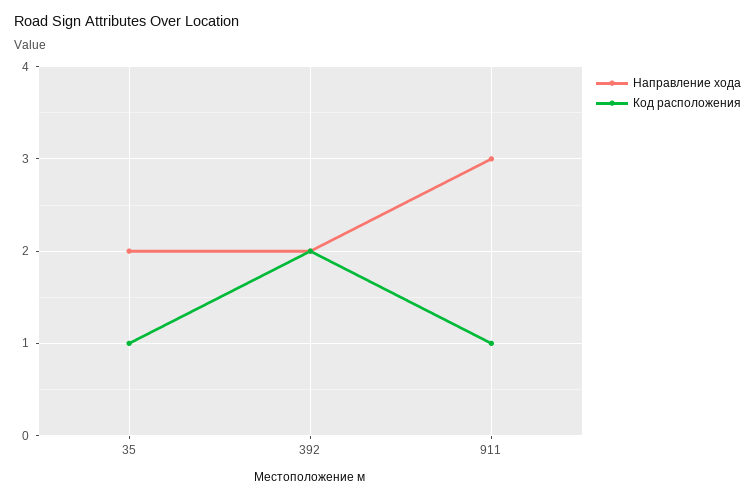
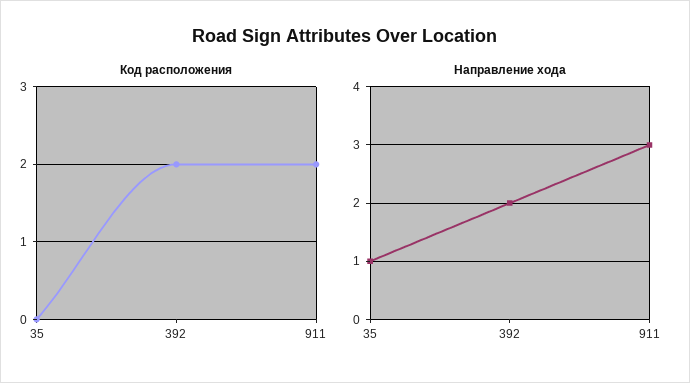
  {
    "Направление хода": {
-     "35": 2,
+     "35": 1,
      "392": 2,
      "911": 3
    },
    "Код расположения": {
-     "35": 1,
+     "35": 0,
      "392": 2,
-     "911": 1
+     "911": 2
    }
  }

